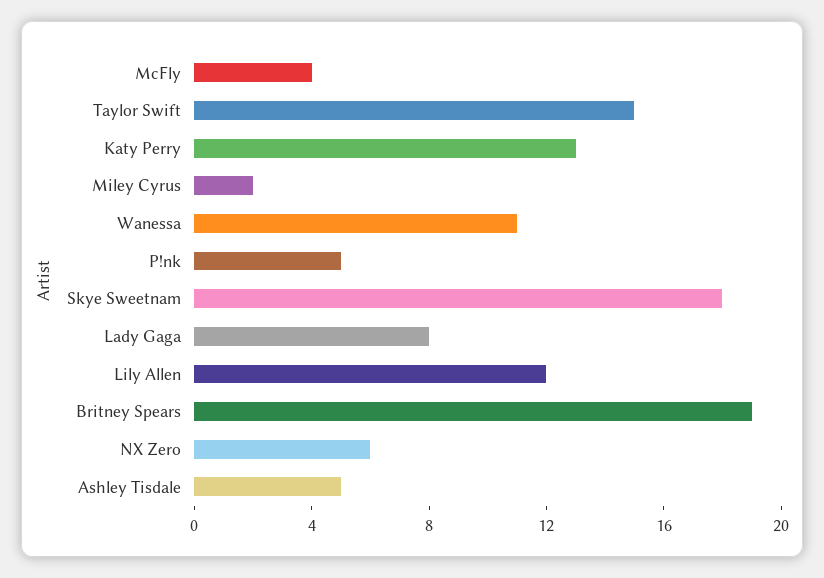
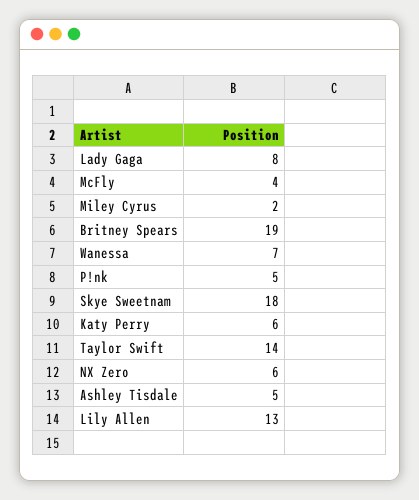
  {
    "McFly": 4,
-   "Taylor Swift": 15,
+   "Taylor Swift": 14,
-   "Katy Perry": 13,
+   "Katy Perry": 6,
    "Miley Cyrus": 2,
-   "Wanessa": 11,
+   "Wanessa": 7,
    "P!nk": 5,
    "Skye Sweetnam": 18,
    "Lady Gaga": 8,
-   "Lily Allen": 12,
+   "Lily Allen": 13,
    "Britney Spears": 19,
    "NX Zero": 6,
    "Ashley Tisdale": 5
  }

